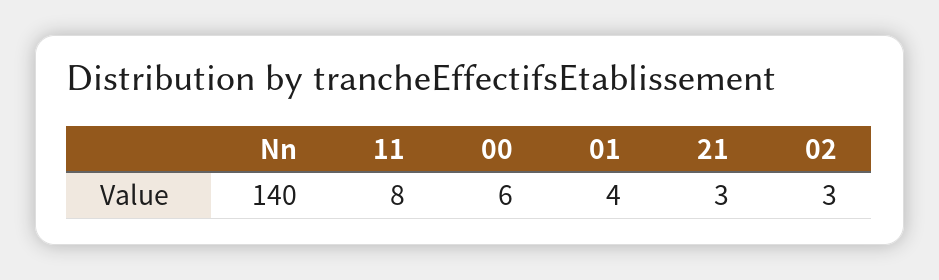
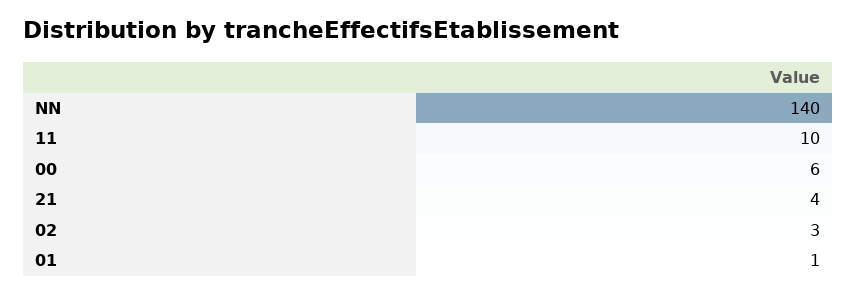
  {
    "Nn": 140,
-   "11": 8,
+   "11": 10,
    "00": 6,
-   "01": 4,
+   "01": 1,
-   "21": 3,
+   "21": 4,
    "02": 3
  }

